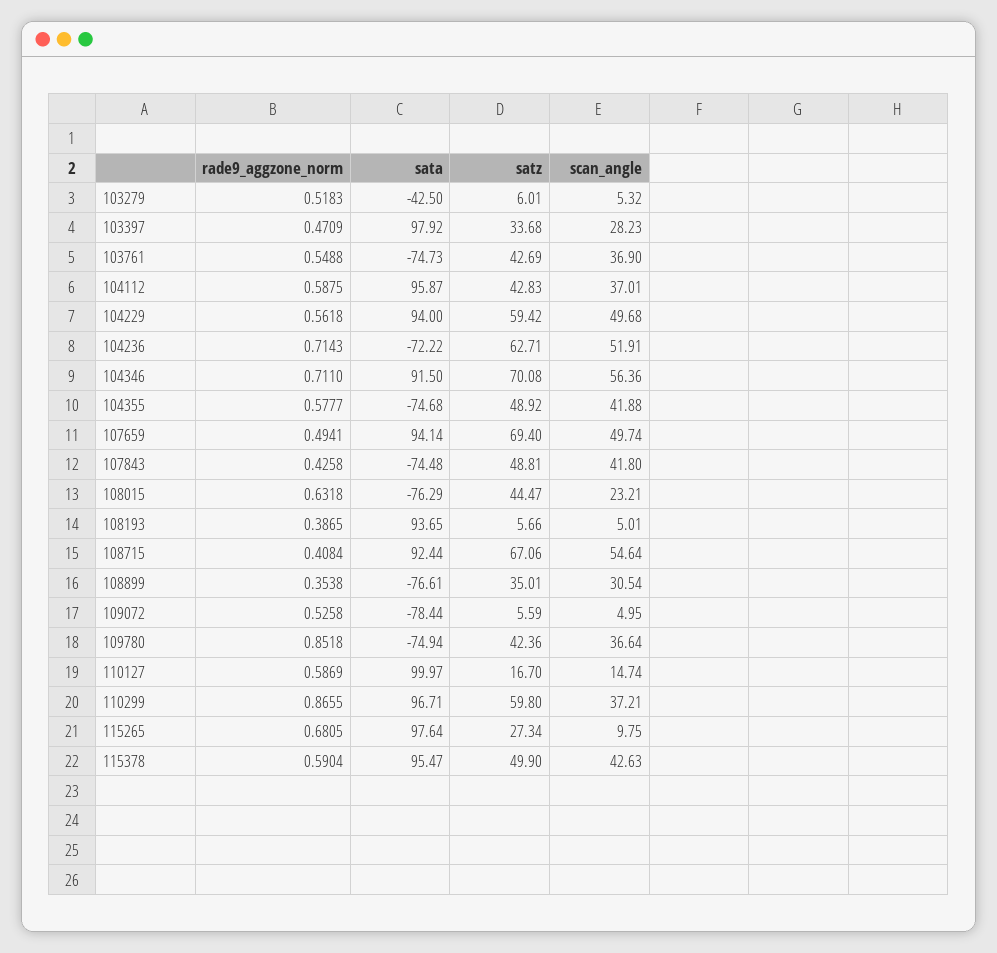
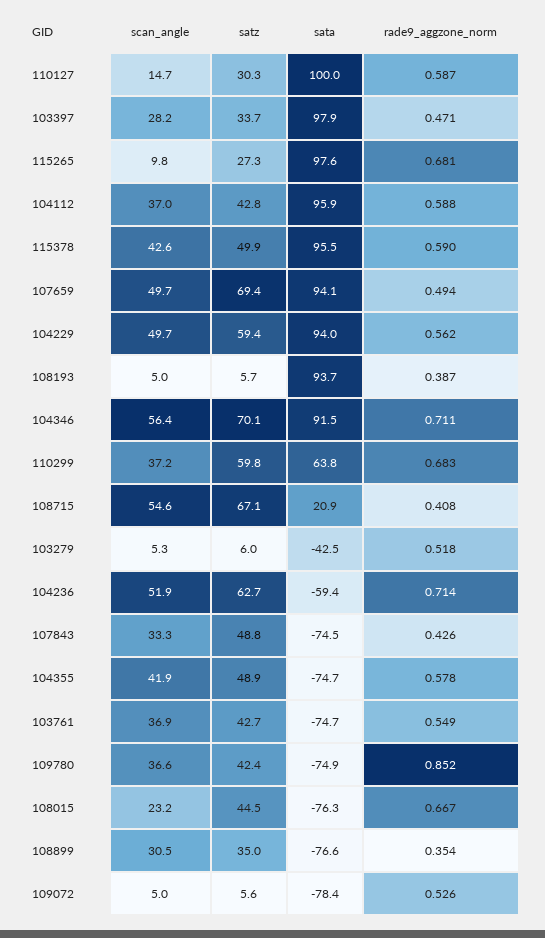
  {
    "rade9_aggzone_norm": {
      "103279": 0.5183,
      "103397": 0.4709,
      "103761": 0.5488,
      "104112": 0.5875,
      "104229": 0.5618,
      "104236": 0.7143,
      "104346": 0.711,
      "104355": 0.5777,
      "107659": 0.4941,
      "107843": 0.4258,
-     "108015": 0.6318,
+     "108015": 0.667,
      "108193": 0.3865,
      "108715": 0.4084,
      "108899": 0.3538,
      "109072": 0.5258,
      "109780": 0.8518,
      "110127": 0.5869,
-     "110299": 0.8655,
+     "110299": 0.683,
      "115265": 0.6805,
      "115378": 0.5904
    },
    "sata": {
      "103279": -42.5,
      "103397": 97.92,
      "103761": -74.73,
      "104112": 95.87,
      "104229": 94,
-     "104236": -72.22,
+     "104236": -59.4,
      "104346": 91.5,
      "104355": -74.68,
      "107659": 94.14,
      "107843": -74.48,
      "108015": -76.29,
      "108193": 93.65,
-     "108715": 92.44,
+     "108715": 20.9,
      "108899": -76.61,
      "109072": -78.44,
      "109780": -74.94,
      "110127": 99.97,
-     "110299": 96.71,
+     "110299": 63.8,
      "115265": 97.64,
      "115378": 95.47
    },
    "satz": {
      "103279": 6.01,
      "103397": 33.68,
      "103761": 42.69,
      "104112": 42.83,
      "104229": 59.42,
      "104236": 62.71,
      "104346": 70.08,
      "104355": 48.92,
      "107659": 69.4,
      "107843": 48.81,
      "108015": 44.47,
      "108193": 5.66,
      "108715": 67.06,
      "108899": 35.01,
      "109072": 5.59,
      "109780": 42.36,
-     "110127": 16.7,
+     "110127": 30.3,
      "110299": 59.8,
      "115265": 27.34,
      "115378": 49.9
    },
    "scan_angle": {
      "103279": 5.32,
      "103397": 28.23,
      "103761": 36.9,
      "104112": 37.01,
      "104229": 49.68,
      "104236": 51.91,
      "104346": 56.36,
      "104355": 41.88,
      "107659": 49.74,
-     "107843": 41.8,
+     "107843": 33.3,
      "108015": 23.21,
      "108193": 5.01,
      "108715": 54.64,
      "108899": 30.54,
      "109072": 4.95,
      "109780": 36.64,
      "110127": 14.74,
      "110299": 37.21,
      "115265": 9.75,
      "115378": 42.63
    }
  }

